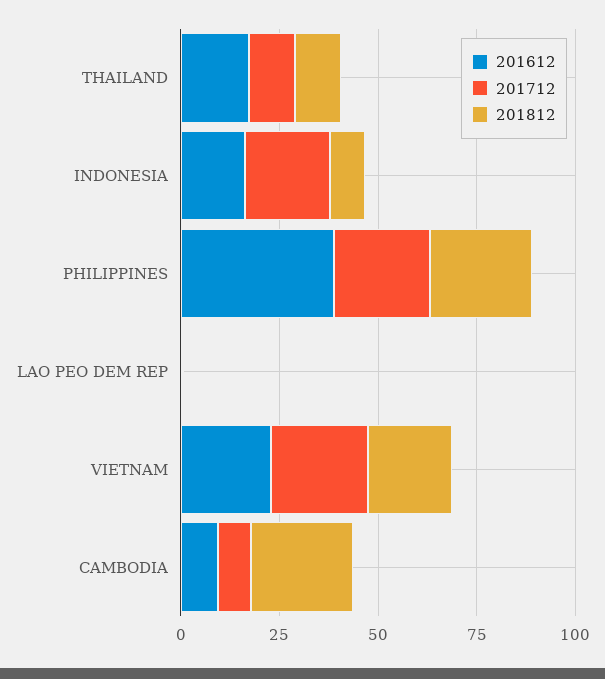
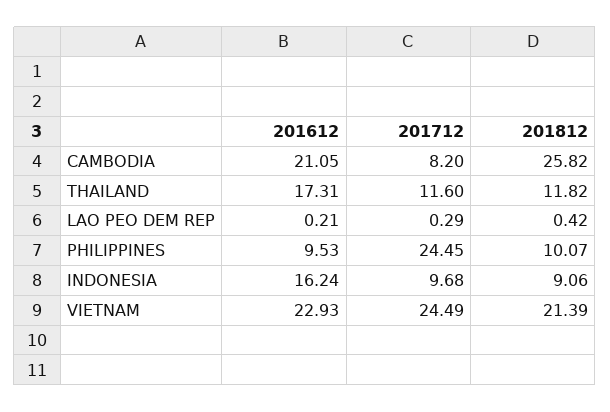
  {
    "201612": {
      "THAILAND": 17.31,
      "INDONESIA": 16.24,
-     "PHILIPPINES": 40,
+     "PHILIPPINES": 9.53,
      "LAO PEO DEM REP": 0.21,
      "VIETNAM": 22.93,
-     "CAMBODIA": 10
+     "CAMBODIA": 21.05
    },
    "201712": {
      "THAILAND": 11.6,
-     "INDONESIA": 20,
+     "INDONESIA": 9.68,
      "PHILIPPINES": 24.45,
      "LAO PEO DEM REP": 0.29,
      "VIETNAM": 24.49,
      "CAMBODIA": 8.2
    },
    "201812": {
      "THAILAND": 11.82,
      "INDONESIA": 9.06,
-     "PHILIPPINES": 25,
+     "PHILIPPINES": 10.07,
      "LAO PEO DEM REP": 0.42,
      "VIETNAM": 21.39,
      "CAMBODIA": 25.82
    }
  }

